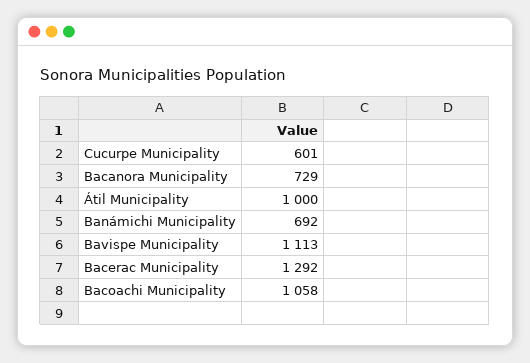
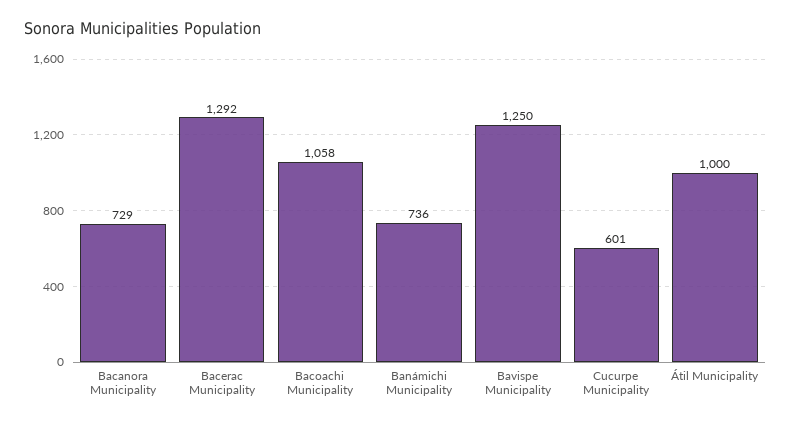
  {
    "Cucurpe Municipality": 601,
    "Bacanora Municipality": 729,
    "Átil Municipality": 1000,
-   "Banámichi Municipality": 692,
+   "Banámichi Municipality": 736,
-   "Bavispe Municipality": 1113,
+   "Bavispe Municipality": 1250,
    "Bacerac Municipality": 1292,
    "Bacoachi Municipality": 1058
  }

